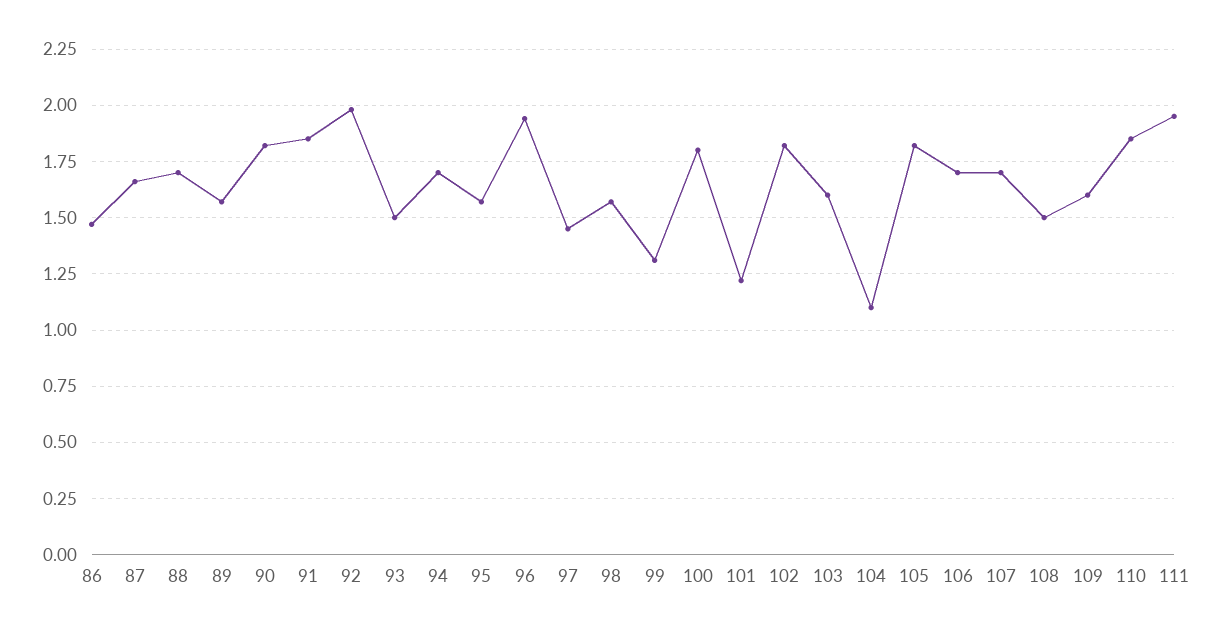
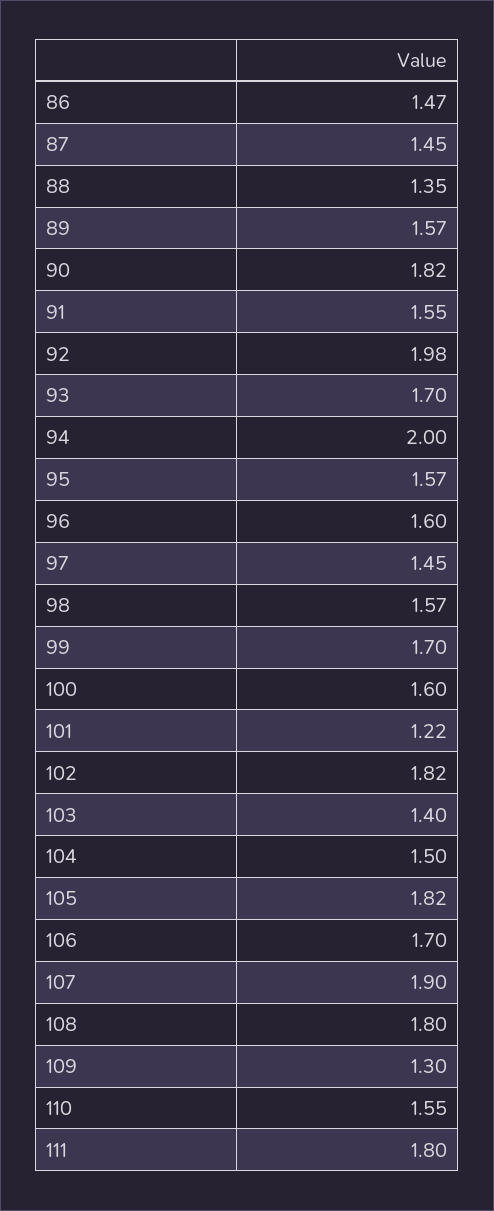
  {
    "86": 1.47,
-   "87": 1.65,
+   "87": 1.45,
-   "88": 1.7,
+   "88": 1.35,
    "89": 1.57,
    "90": 1.82,
-   "91": 1.85,
+   "91": 1.55,
    "92": 1.98,
-   "93": 1.5,
+   "93": 1.7,
-   "94": 1.7,
+   "94": 2,
    "95": 1.57,
-   "96": 1.95,
+   "96": 1.6,
    "97": 1.45,
    "98": 1.57,
-   "99": 1.3,
+   "99": 1.7,
-   "100": 1.8,
+   "100": 1.6,
    "101": 1.22,
    "102": 1.82,
-   "103": 1.6,
+   "103": 1.4,
-   "104": 1.1,
+   "104": 1.5,
    "105": 1.82,
    "106": 1.7,
-   "107": 1.7,
+   "107": 1.9,
-   "108": 1.5,
+   "108": 1.8,
-   "109": 1.6,
+   "109": 1.3,
-   "110": 1.85,
+   "110": 1.55,
-   "111": 1.95
+   "111": 1.8
  }

